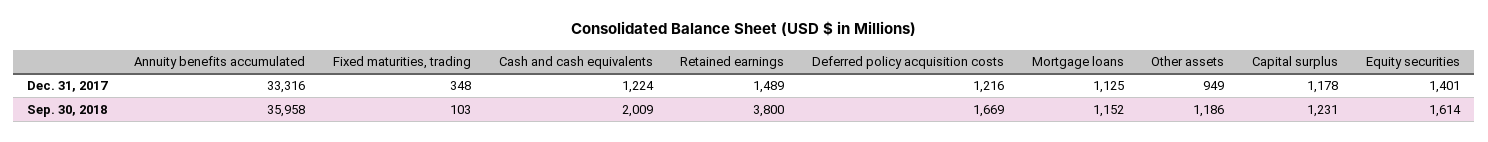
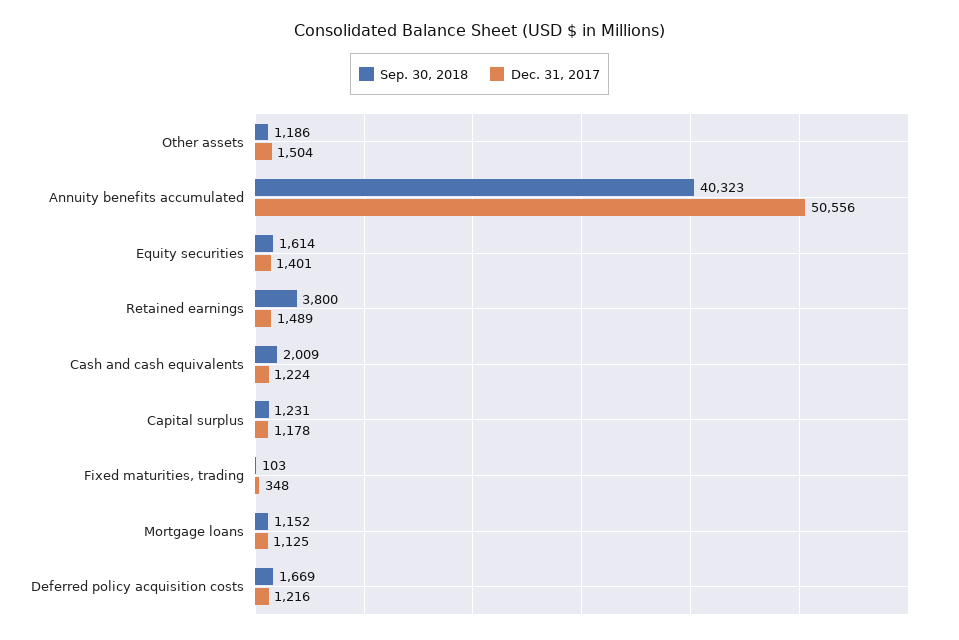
  {
    "Dec. 31, 2017": {
-     "Annuity benefits accumulated": 33316,
+     "Annuity benefits accumulated": 50556,
      "Fixed maturities, trading": 348,
      "Cash and cash equivalents": 1224,
      "Retained earnings": 1489,
      "Deferred policy acquisition costs": 1216,
      "Mortgage loans": 1125,
-     "Other assets": 949,
+     "Other assets": 1504,
      "Capital surplus": 1178,
      "Equity securities": 1401
    },
    "Sep. 30, 2018": {
-     "Annuity benefits accumulated": 35958,
+     "Annuity benefits accumulated": 40323,
      "Fixed maturities, trading": 103,
      "Cash and cash equivalents": 2009,
      "Retained earnings": 3800,
      "Deferred policy acquisition costs": 1669,
      "Mortgage loans": 1152,
      "Other assets": 1186,
      "Capital surplus": 1231,
      "Equity securities": 1614
    }
  }

